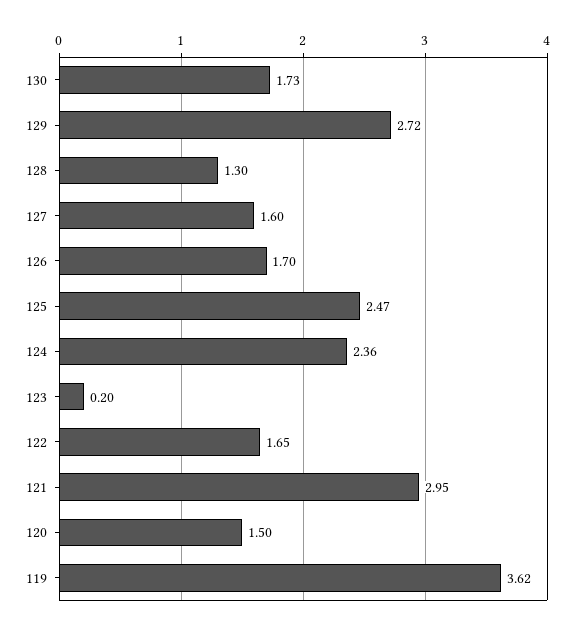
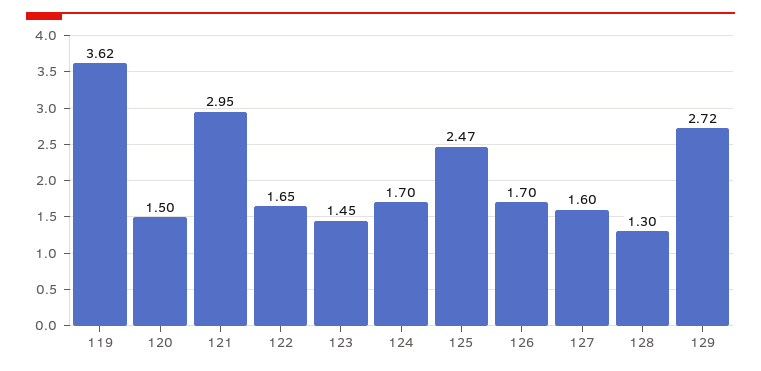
  {
-   "130": 1.73,
    "129": 2.72,
    "128": 1.3,
    "127": 1.6,
    "126": 1.7,
    "125": 2.47,
-   "124": 2.36,
+   "124": 1.7,
-   "123": 0.2,
+   "123": 1.45,
    "122": 1.65,
    "121": 2.95,
    "120": 1.5,
    "119": 3.62
  }

